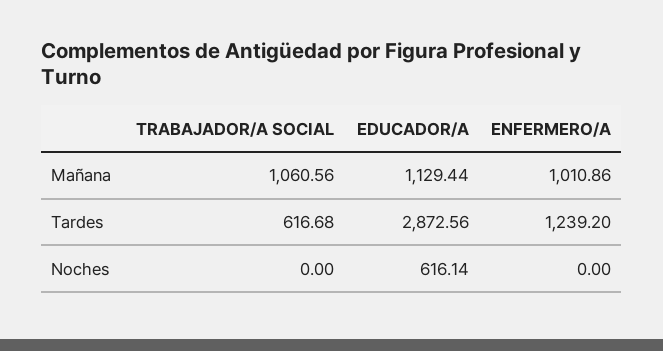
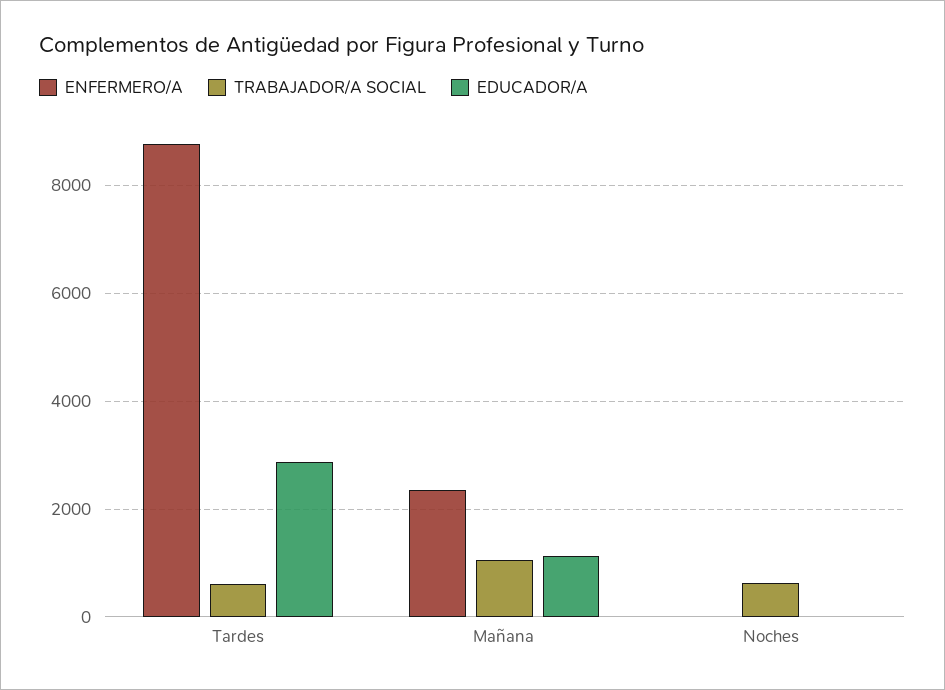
  {
    "TRABAJADOR/A SOCIAL": {
      "Mañana": 1060.56,
      "Tardes": 616.68,
-     "Noches": 0
+     "Noches": 600
    },
    "EDUCADOR/A": {
      "Mañana": 1129.44,
      "Tardes": 2872.56,
-     "Noches": 616.14
+     "Noches": 0
    },
    "ENFERMERO/A": {
-     "Mañana": 1010.86,
+     "Mañana": 2400,
-     "Tardes": 1239.2,
+     "Tardes": 8800,
      "Noches": 0
    }
  }

